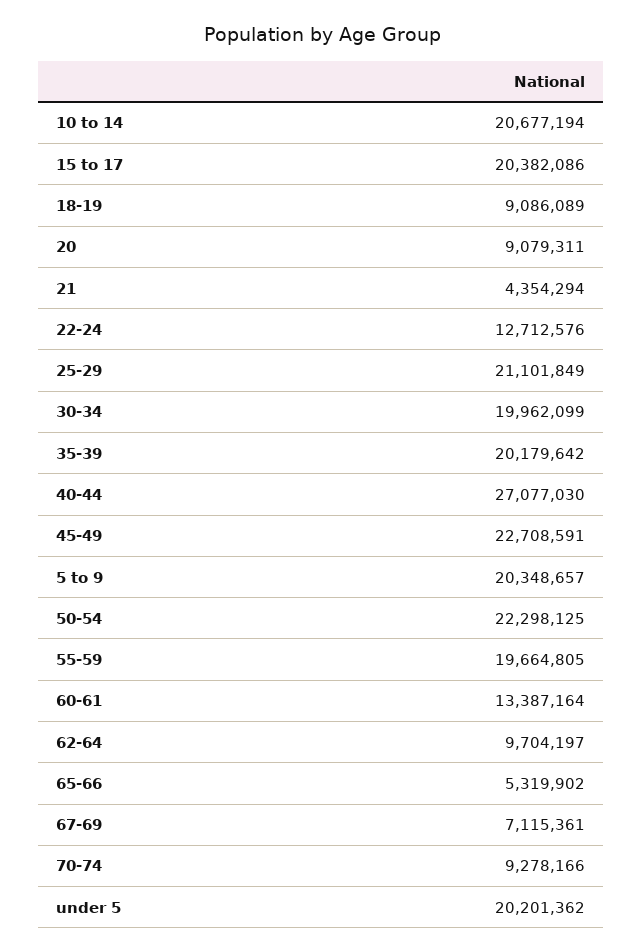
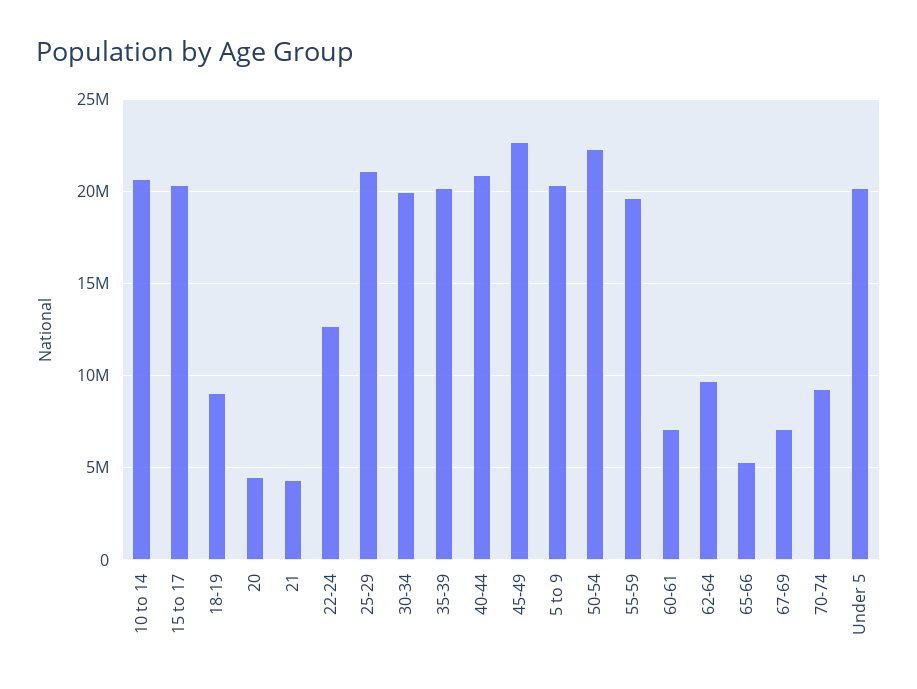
  {
    "10 to 14": 20677194,
    "15 to 17": 20382086,
    "18-19": 9086089,
-   "20": 9079311,
+   "20": 4500000,
    "21": 4354294,
    "22-24": 12712576,
    "25-29": 21101849,
    "30-34": 19962099,
    "35-39": 20179642,
-   "40-44": 27077030,
+   "40-44": 21000000,
    "45-49": 22708591,
    "5 to 9": 20348657,
    "50-54": 22298125,
    "55-59": 19664805,
-   "60-61": 13387164,
+   "60-61": 7000000,
    "62-64": 9704197,
    "65-66": 5319902,
    "67-69": 7115361,
    "70-74": 9278166,
    "under 5": 20201362
  }

